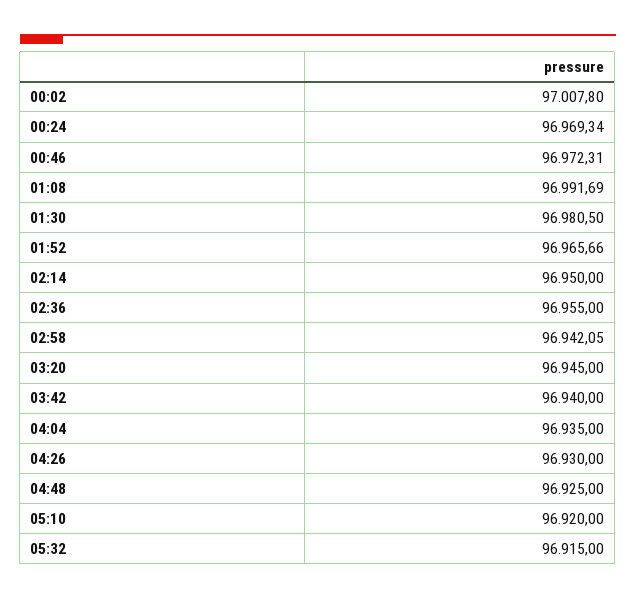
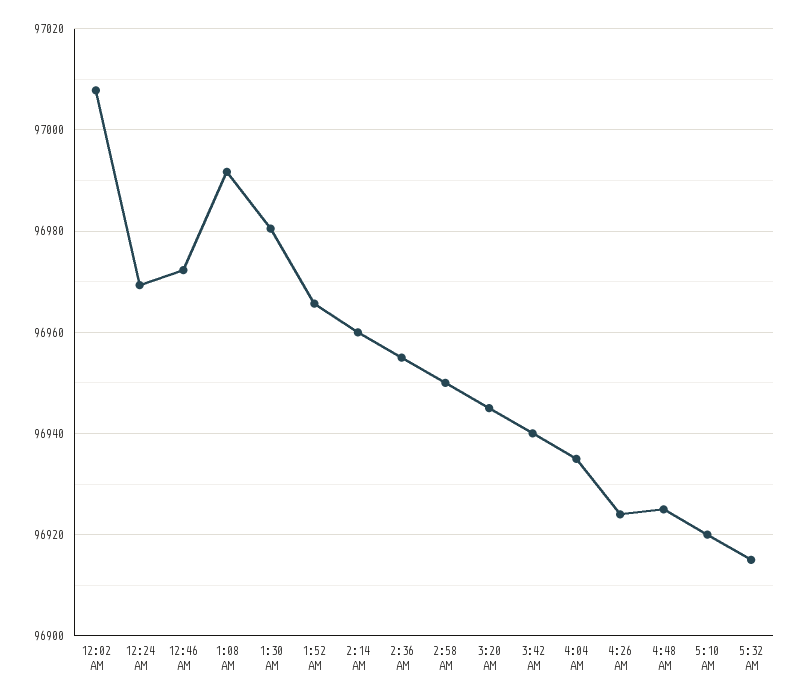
  {
    "00:02": 97007.8,
    "00:24": 96969.34,
    "00:46": 96972.31,
    "01:08": 96991.69,
    "01:30": 96980.5,
    "01:52": 96965.66,
-   "02:14": 96950,
+   "02:14": 96960,
    "02:36": 96955,
-   "02:58": 96942.05,
+   "02:58": 96950,
    "03:20": 96945,
    "03:42": 96940,
    "04:04": 96935,
-   "04:26": 96930,
+   "04:26": 96924,
    "04:48": 96925,
    "05:10": 96920,
    "05:32": 96915
  }

